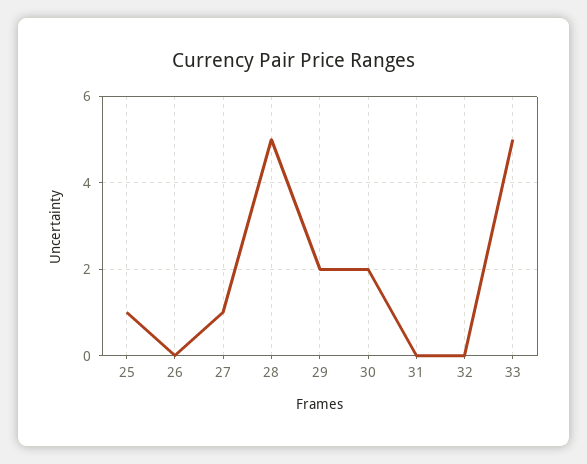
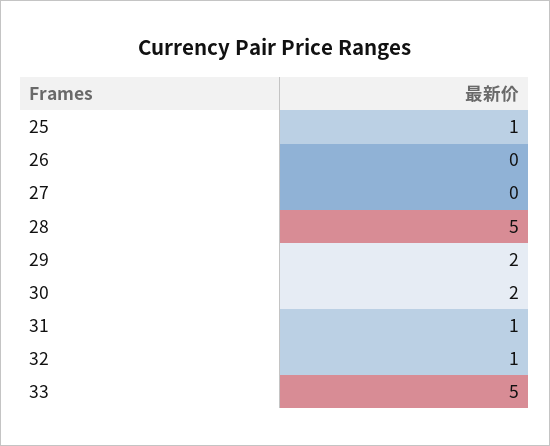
  {
    "25": 1,
    "26": 0,
-   "27": 1,
+   "27": 0,
    "28": 5,
    "29": 2,
    "30": 2,
-   "31": 0,
+   "31": 1,
-   "32": 0,
+   "32": 1,
    "33": 5
  }

